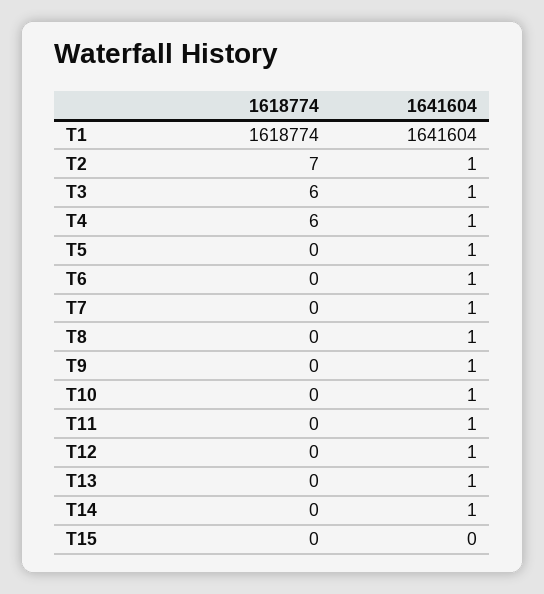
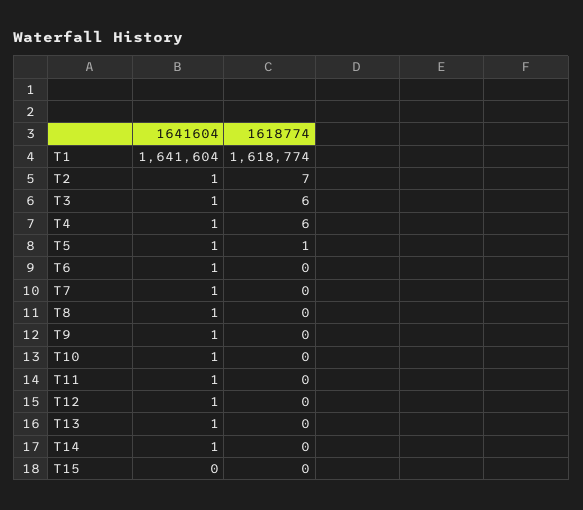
  {
    "1618774": {
      "T1": 1618774,
      "T2": 7,
      "T3": 6,
      "T4": 6,
-     "T5": 0,
+     "T5": 1,
      "T6": 0,
      "T7": 0,
      "T8": 0,
      "T9": 0,
      "T10": 0,
      "T11": 0,
      "T12": 0,
      "T13": 0,
      "T14": 0,
      "T15": 0
    },
    "1641604": {
      "T1": 1641604,
      "T2": 1,
      "T3": 1,
      "T4": 1,
      "T5": 1,
      "T6": 1,
      "T7": 1,
      "T8": 1,
      "T9": 1,
      "T10": 1,
      "T11": 1,
      "T12": 1,
      "T13": 1,
      "T14": 1,
      "T15": 0
    }
  }

